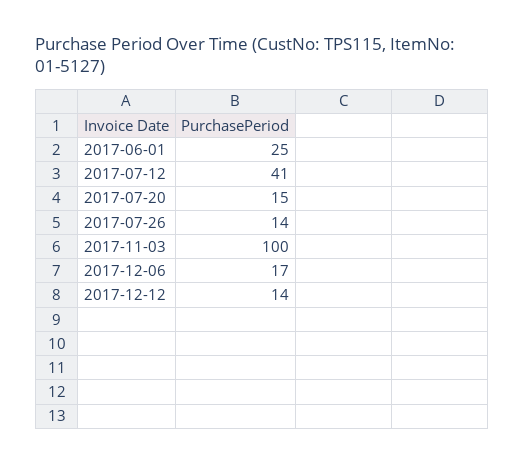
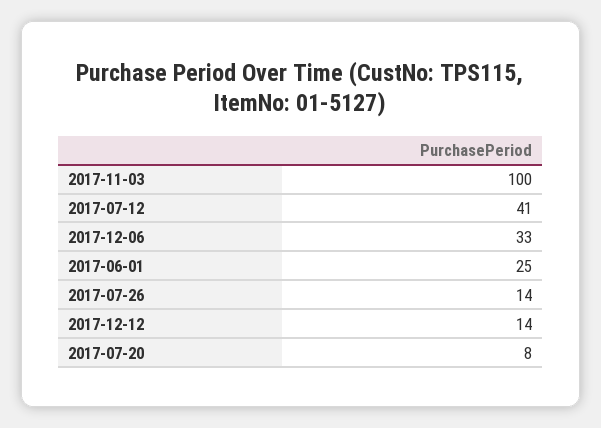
  {
    "2017-06-01": 25,
    "2017-07-12": 41,
-   "2017-07-20": 15,
+   "2017-07-20": 8,
    "2017-07-26": 14,
    "2017-11-03": 100,
-   "2017-12-06": 17,
+   "2017-12-06": 33,
    "2017-12-12": 14
  }

